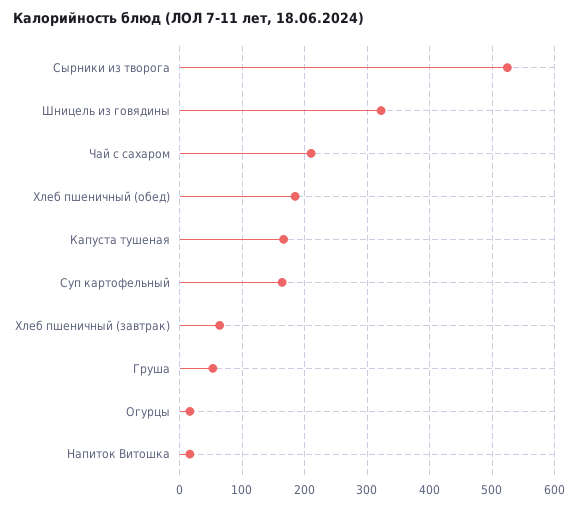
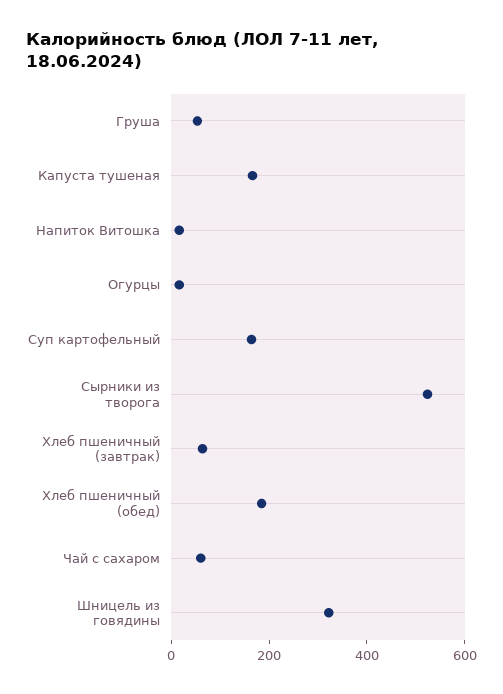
  {
    "Сырники из творога": 520,
    "Шницель из говядины": 320,
-   "Чай с сахаром": 210,
+   "Чай с сахаром": 50,
    "Хлеб пшеничный (обед)": 180,
    "Капуста тушеная": 170,
    "Суп картофельный": 160,
    "Хлеб пшеничный (завтрак)": 60,
    "Груша": 50,
    "Огурцы": 20,
    "Напиток Витошка": 20
  }

